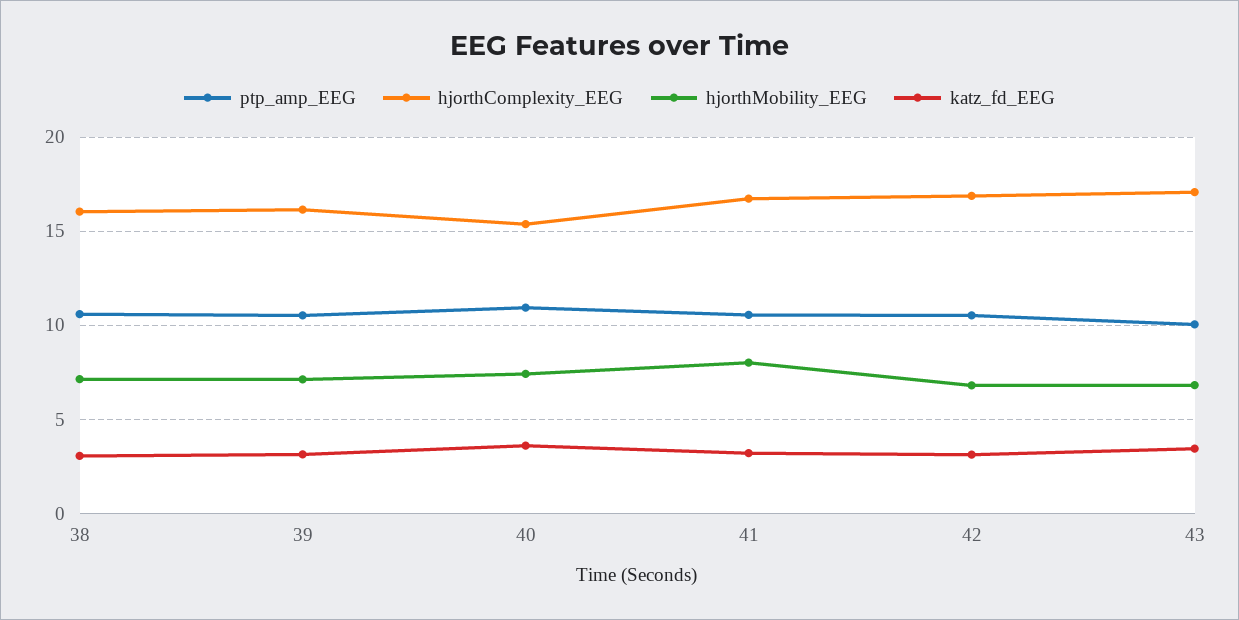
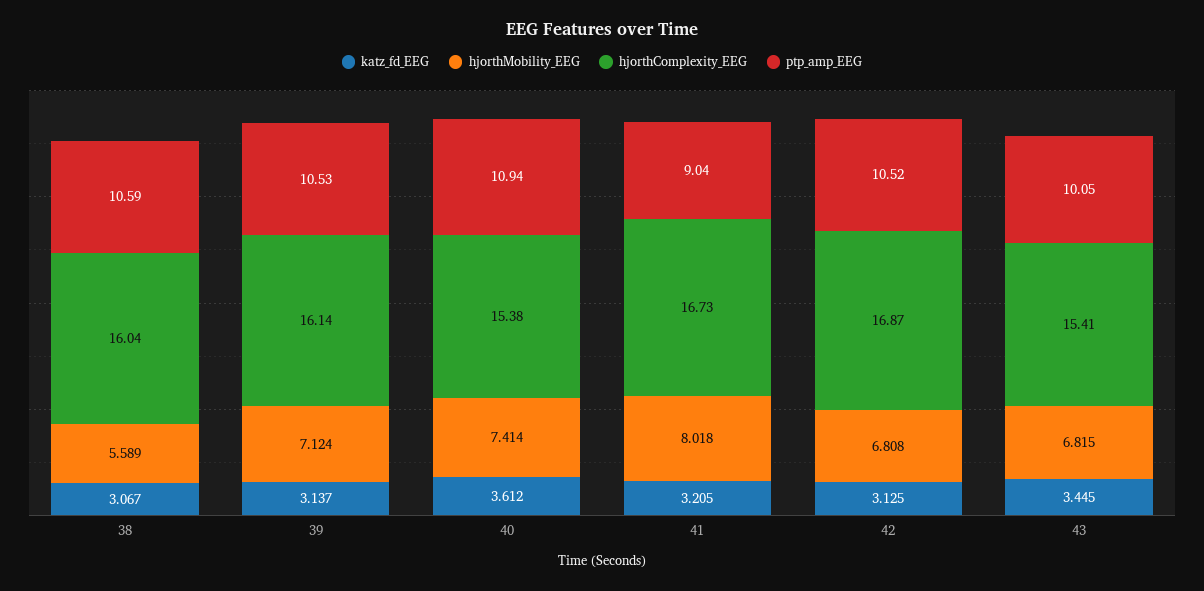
  {
    "ptp_amp_EEG": {
      "38": 10.59,
      "39": 10.53,
      "40": 10.94,
-     "41": 10.5,
+     "41": 9.04,
      "42": 10.52,
      "43": 10.05
    },
    "hjorthComplexity_EEG": {
      "38": 16.04,
      "39": 16.14,
      "40": 15.38,
      "41": 16.73,
      "42": 16.87,
-     "43": 17
+     "43": 15.41
    },
    "hjorthMobility_EEG": {
-     "38": 7,
+     "38": 5.589,
      "39": 7.124,
      "40": 7.414,
      "41": 8.018,
      "42": 6.808,
      "43": 6.815
    },
    "katz_fd_EEG": {
      "38": 3.067,
      "39": 3.137,
      "40": 3.612,
      "41": 3.205,
      "42": 3.125,
      "43": 3.445
    }
  }

